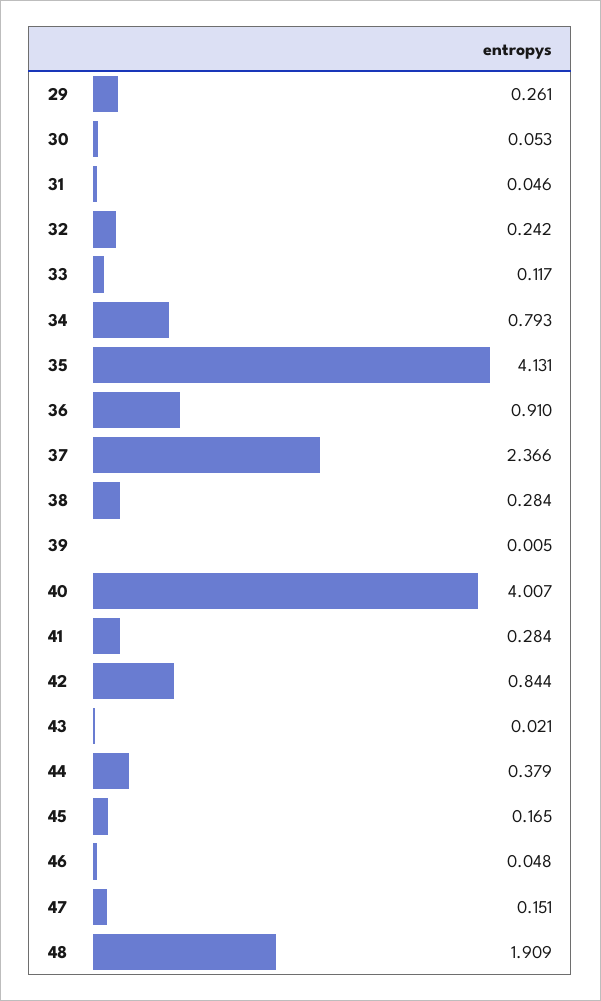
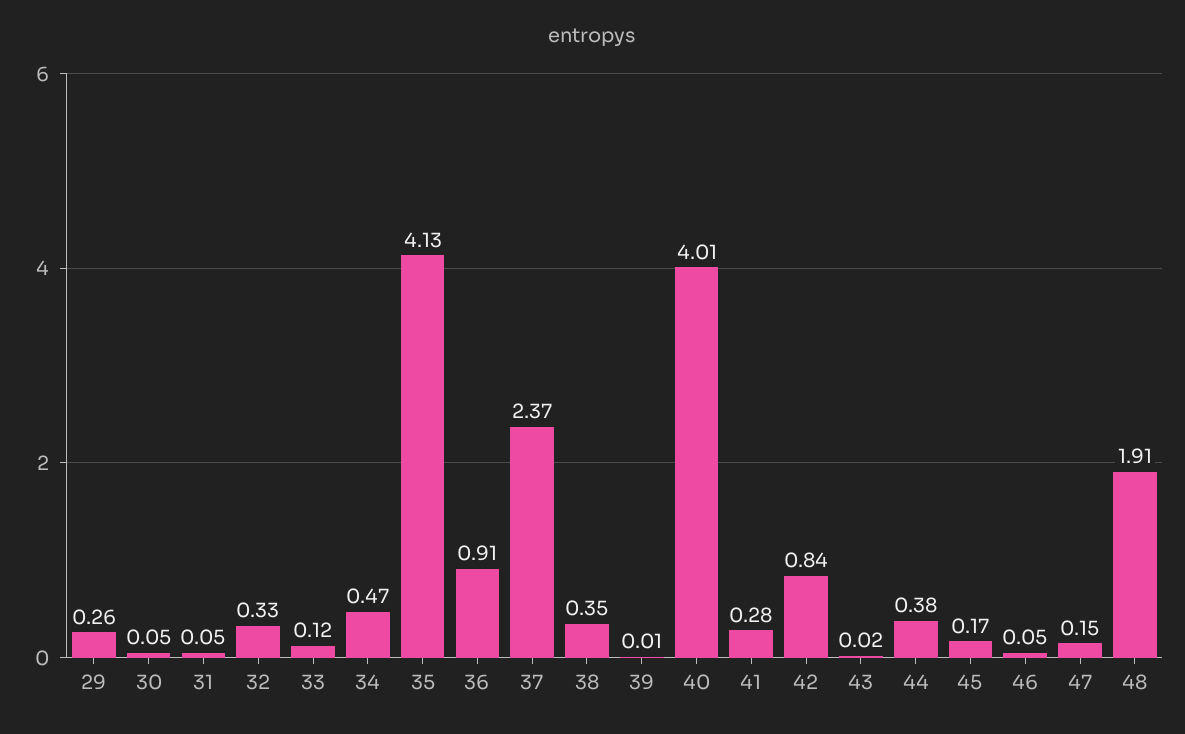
  {
    "29": 0.261,
    "30": 0.053,
    "31": 0.046,
-   "32": 0.242,
+   "32": 0.33,
    "33": 0.117,
-   "34": 0.793,
+   "34": 0.47,
    "35": 4.131,
    "36": 0.91,
    "37": 2.366,
-   "38": 0.284,
+   "38": 0.35,
    "39": 0.005,
    "40": 4.007,
    "41": 0.284,
    "42": 0.844,
    "43": 0.021,
    "44": 0.379,
    "45": 0.165,
    "46": 0.048,
    "47": 0.151,
    "48": 1.909
  }

